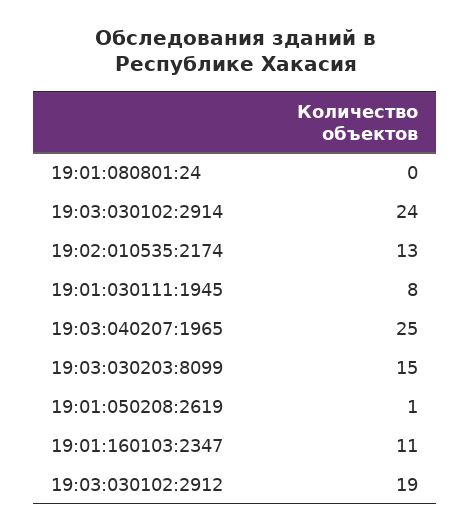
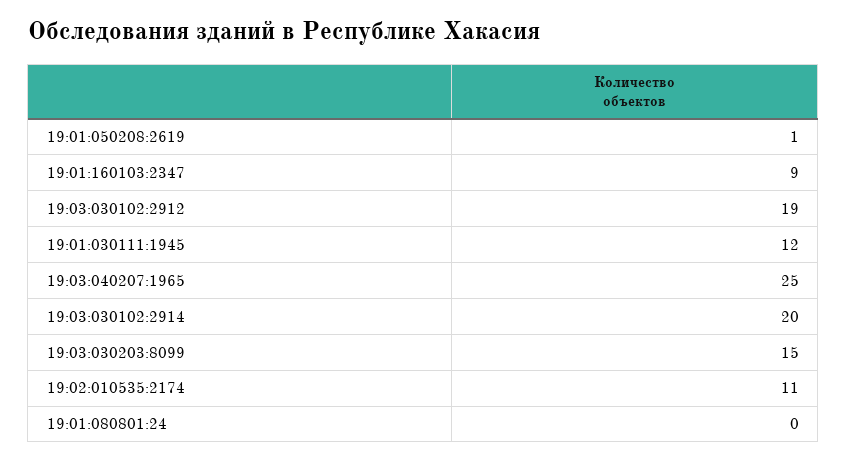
  {
    "19:01:080801:24": 0,
-   "19:03:030102:2914": 24,
+   "19:03:030102:2914": 20,
-   "19:02:010535:2174": 13,
+   "19:02:010535:2174": 11,
-   "19:01:030111:1945": 8,
+   "19:01:030111:1945": 12,
    "19:03:040207:1965": 25,
    "19:03:030203:8099": 15,
    "19:01:050208:2619": 1,
-   "19:01:160103:2347": 11,
+   "19:01:160103:2347": 9,
    "19:03:030102:2912": 19
  }

